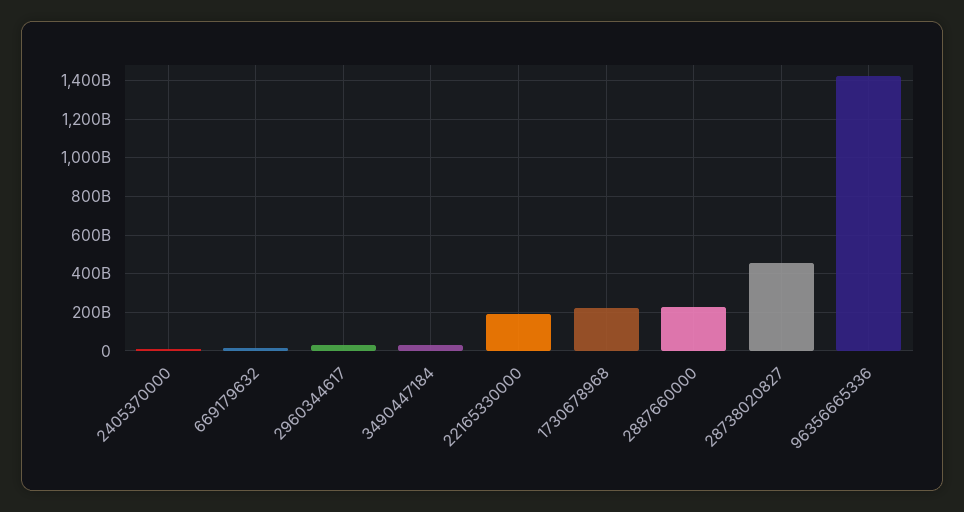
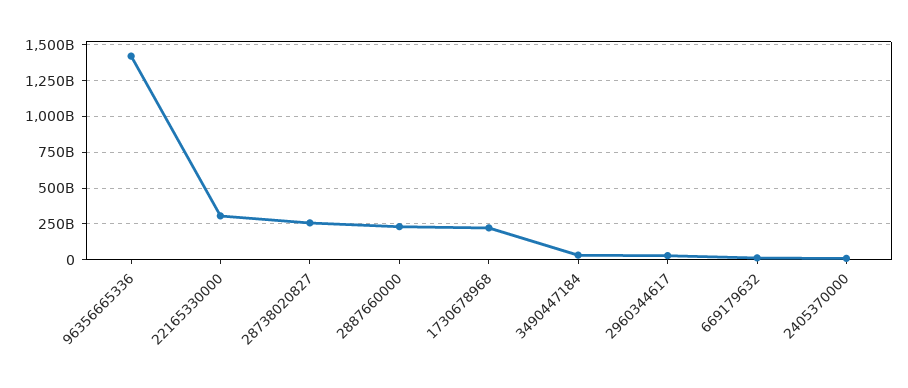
  {
    "2405370000": 0,
    "669179632": 0,
    "2960344617": 50000000000,
    "3490447184": 50000000000,
-   "22165330000": 200000000000,
+   "22165330000": 300000000000,
    "1730678968": 200000000000,
    "2887660000": 250000000000,
-   "28738020827": 450000000000,
+   "28738020827": 250000000000,
    "96356665336": 1400000000000
  }

